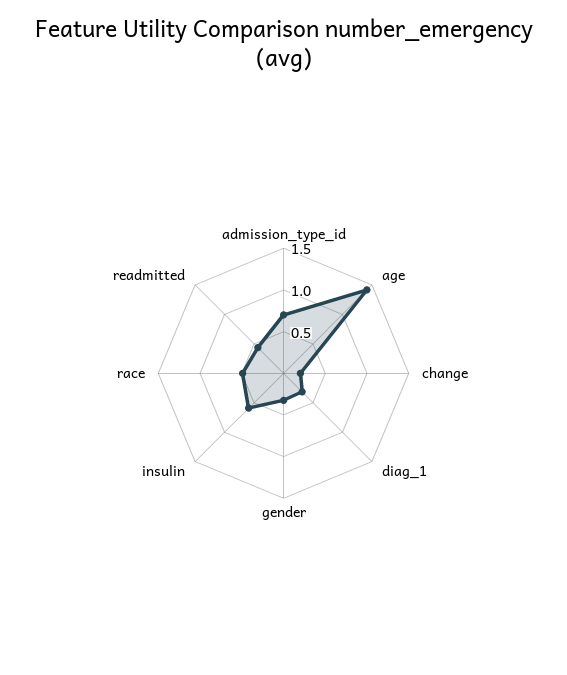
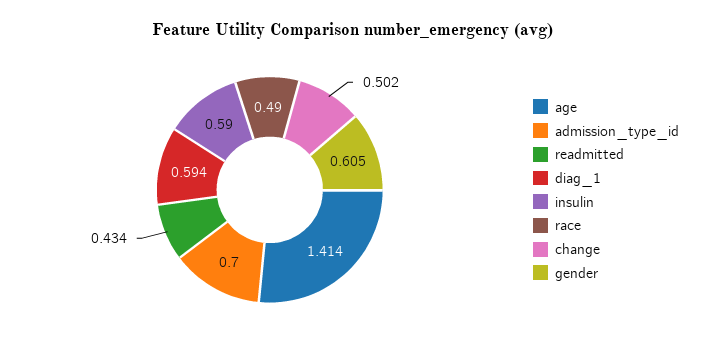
  {
    "admission_type_id": 0.7,
    "age": 1.414,
-   "change": 0.2,
+   "change": 0.502,
-   "diag_1": 0.3,
+   "diag_1": 0.594,
-   "gender": 0.3,
+   "gender": 0.605,
    "insulin": 0.59,
    "race": 0.49,
    "readmitted": 0.434
  }

